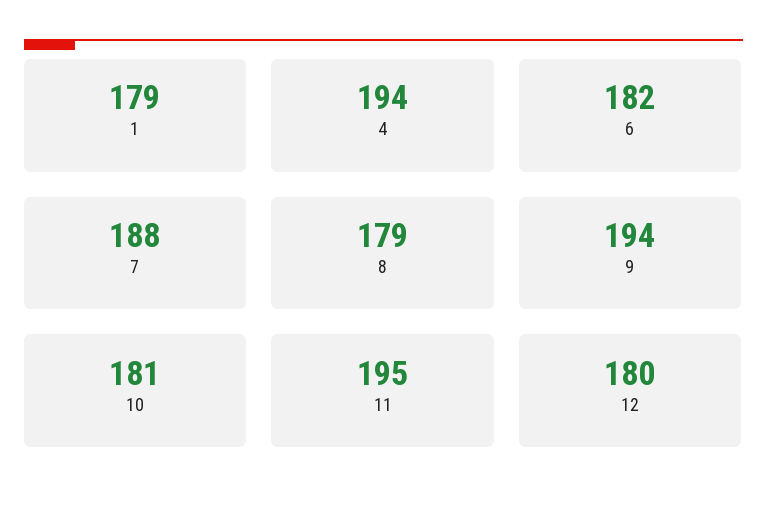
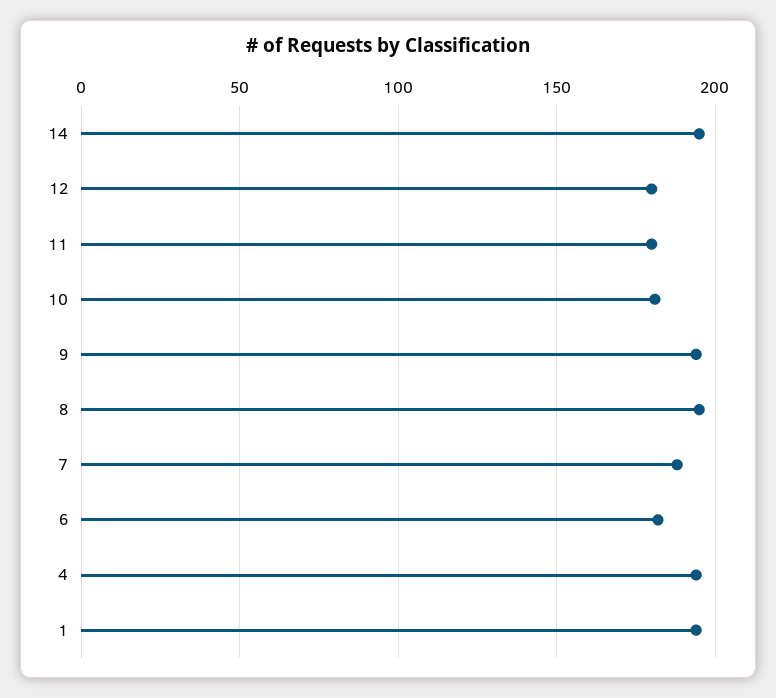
  {
-   "1": 179,
+   "1": 195,
    "4": 194,
    "6": 182,
    "7": 188,
-   "8": 179,
+   "8": 195,
    "9": 194,
    "10": 181,
-   "11": 195,
+   "11": 180,
-   "12": 180
+   "12": 180,
+   "14": 195
  }

